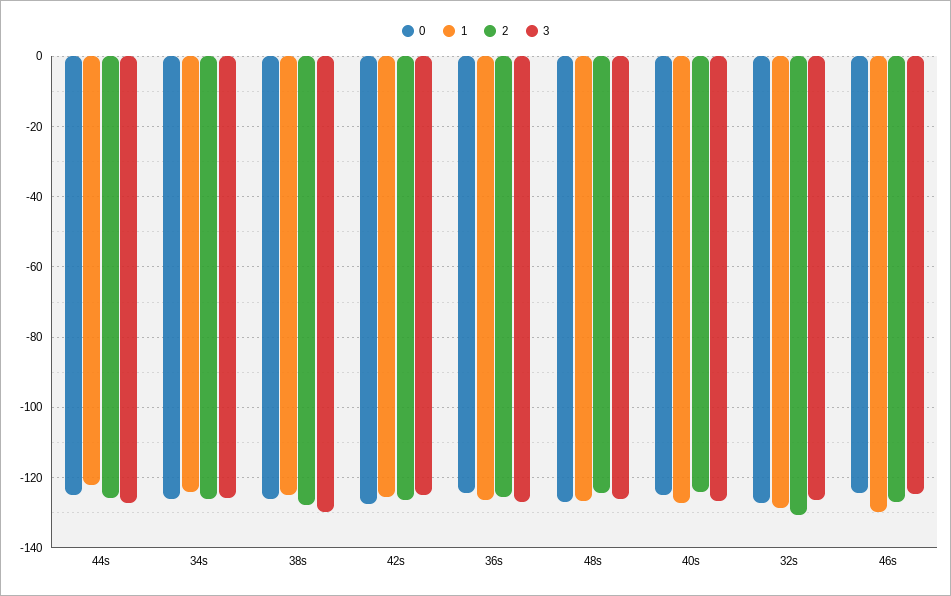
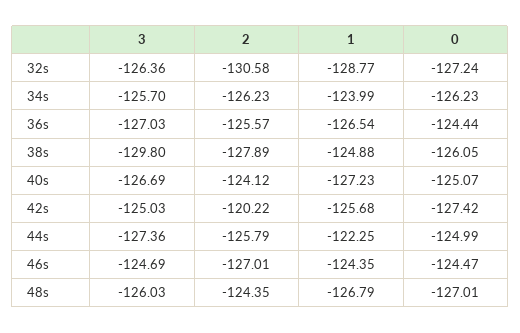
  {
    "0": {
      "44s": -124.99,
      "34s": -126.23,
      "38s": -126.05,
      "42s": -127.42,
      "36s": -124.44,
      "48s": -127.01,
      "40s": -125.07,
      "32s": -127.24,
      "46s": -124.47
    },
    "1": {
      "44s": -122.25,
      "34s": -123.99,
      "38s": -124.88,
      "42s": -125.68,
      "36s": -126.54,
      "48s": -126.79,
      "40s": -127.23,
      "32s": -128.77,
-     "46s": -130
+     "46s": -124.35
    },
    "2": {
      "44s": -125.79,
      "34s": -126.23,
      "38s": -127.89,
-     "42s": -126,
+     "42s": -120.22,
      "36s": -125.57,
      "48s": -124.35,
      "40s": -124.12,
      "32s": -130.58,
      "46s": -127.01
    },
    "3": {
      "44s": -127.36,
      "34s": -125.7,
      "38s": -129.8,
      "42s": -125.03,
      "36s": -127.03,
      "48s": -126.03,
      "40s": -126.69,
      "32s": -126.36,
      "46s": -124.69
    }
  }

